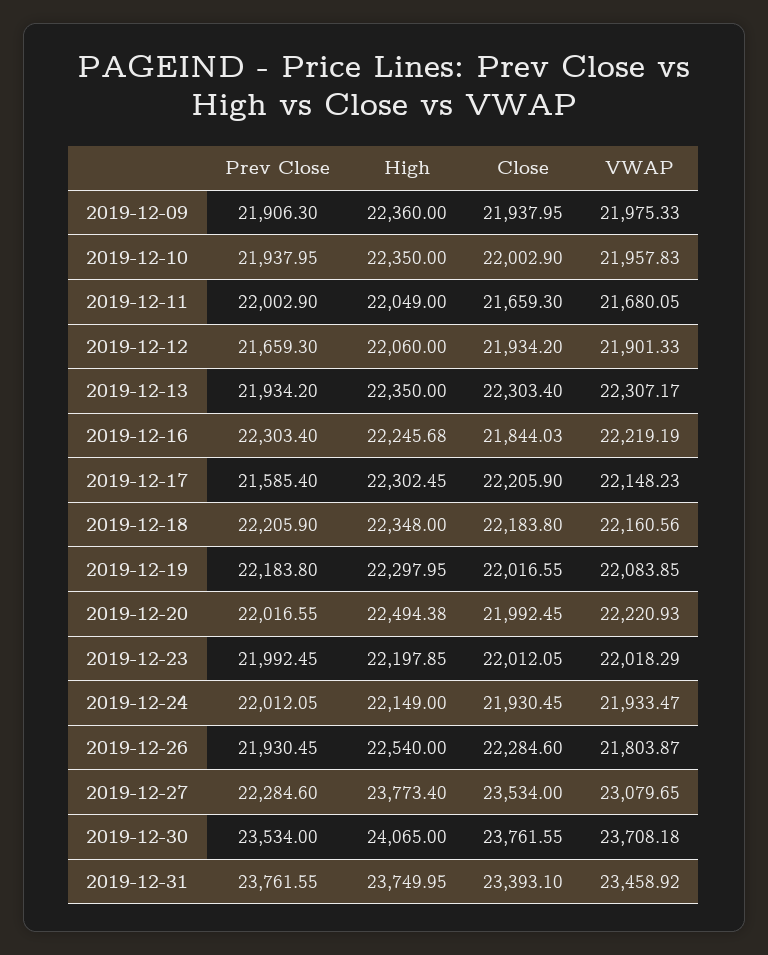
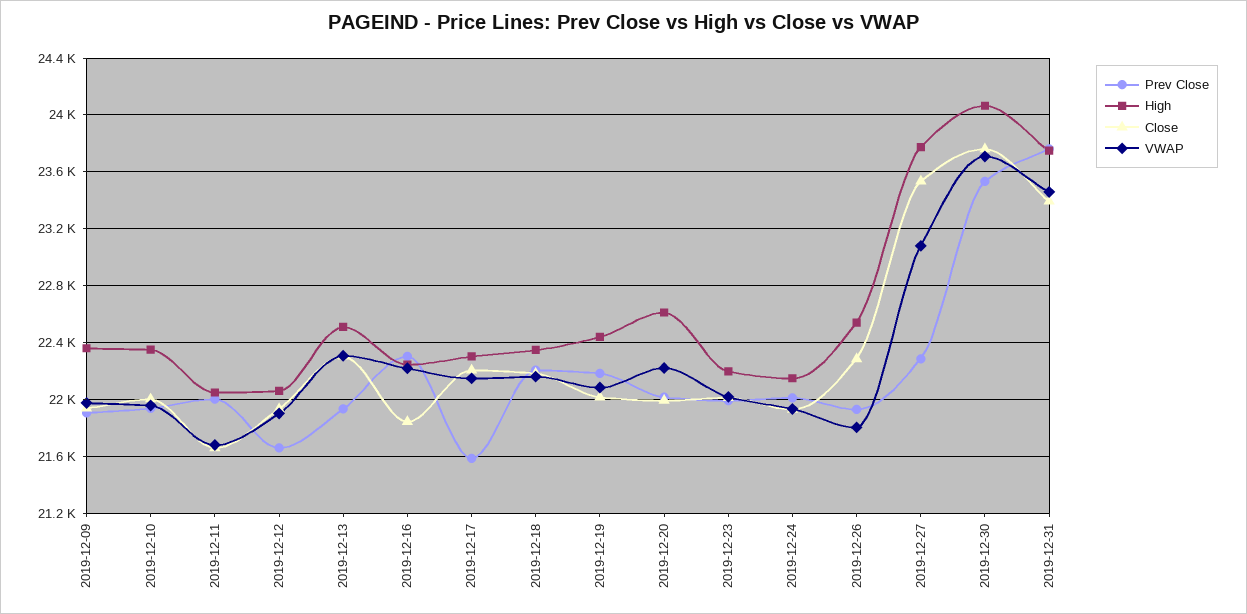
  {
    "Prev Close": {
      "2019-12-09": 21906.3,
      "2019-12-10": 21937.95,
      "2019-12-11": 22002.9,
      "2019-12-12": 21659.3,
      "2019-12-13": 21934.2,
      "2019-12-16": 22303.4,
      "2019-12-17": 21585.4,
      "2019-12-18": 22205.9,
      "2019-12-19": 22183.8,
      "2019-12-20": 22016.55,
      "2019-12-23": 21992.45,
      "2019-12-24": 22012.05,
      "2019-12-26": 21930.45,
      "2019-12-27": 22284.6,
      "2019-12-30": 23534,
      "2019-12-31": 23761.55
    },
    "High": {
      "2019-12-09": 22360,
      "2019-12-10": 22350,
      "2019-12-11": 22049,
      "2019-12-12": 22060,
-     "2019-12-13": 22350,
+     "2019-12-13": 22500,
      "2019-12-16": 22245.68,
      "2019-12-17": 22302.45,
      "2019-12-18": 22348,
-     "2019-12-19": 22297.95,
+     "2019-12-19": 22450,
-     "2019-12-20": 22494.38,
+     "2019-12-20": 22600,
      "2019-12-23": 22197.85,
      "2019-12-24": 22149,
      "2019-12-26": 22540,
      "2019-12-27": 23773.4,
      "2019-12-30": 24065,
      "2019-12-31": 23749.95
    },
    "Close": {
      "2019-12-09": 21937.95,
      "2019-12-10": 22002.9,
      "2019-12-11": 21659.3,
      "2019-12-12": 21934.2,
      "2019-12-13": 22303.4,
      "2019-12-16": 21844.03,
      "2019-12-17": 22205.9,
      "2019-12-18": 22183.8,
      "2019-12-19": 22016.55,
      "2019-12-20": 21992.45,
      "2019-12-23": 22012.05,
      "2019-12-24": 21930.45,
      "2019-12-26": 22284.6,
      "2019-12-27": 23534,
      "2019-12-30": 23761.55,
      "2019-12-31": 23393.1
    },
    "VWAP": {
      "2019-12-09": 21975.33,
      "2019-12-10": 21957.83,
      "2019-12-11": 21680.05,
      "2019-12-12": 21901.33,
      "2019-12-13": 22307.17,
      "2019-12-16": 22219.19,
      "2019-12-17": 22148.23,
      "2019-12-18": 22160.56,
      "2019-12-19": 22083.85,
      "2019-12-20": 22220.93,
      "2019-12-23": 22018.29,
      "2019-12-24": 21933.47,
      "2019-12-26": 21803.87,
      "2019-12-27": 23079.65,
      "2019-12-30": 23708.18,
      "2019-12-31": 23458.92
    }
  }

